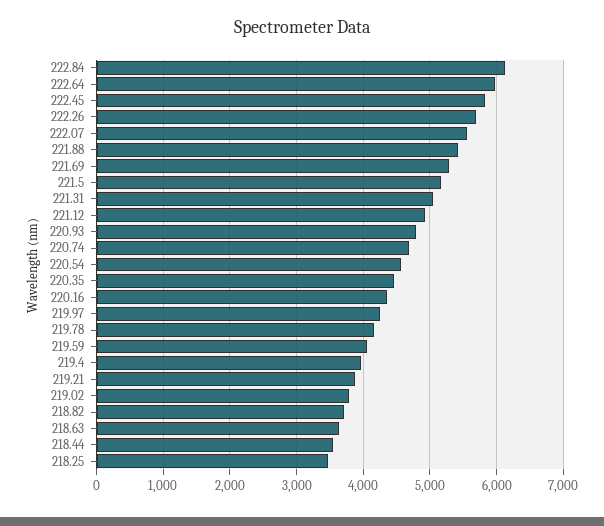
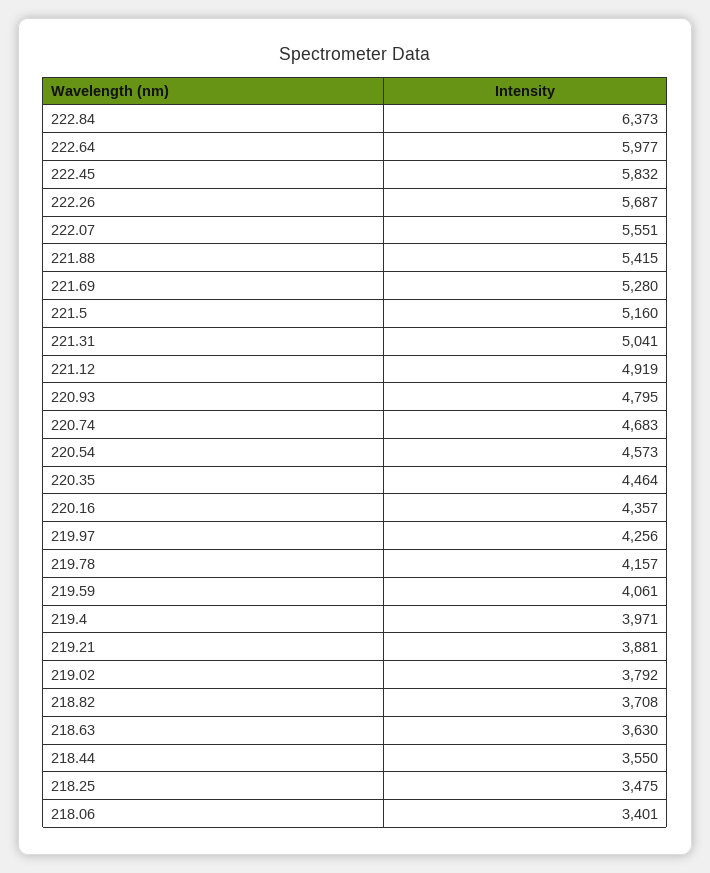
  {
-   "222.84": 6100,
+   "222.84": 6373,
    "222.64": 5977,
    "222.45": 5832,
    "222.26": 5687,
    "222.07": 5551,
    "221.88": 5415,
    "221.69": 5280,
    "221.5": 5160,
    "221.31": 5041,
    "221.12": 4919,
    "220.93": 4795,
    "220.74": 4683,
    "220.54": 4573,
    "220.35": 4464,
    "220.16": 4357,
    "219.97": 4256,
    "219.78": 4157,
    "219.59": 4061,
    "219.4": 3971,
    "219.21": 3881,
    "219.02": 3792,
    "218.82": 3708,
    "218.63": 3630,
    "218.44": 3550,
-   "218.25": 3475
+   "218.25": 3475,
+   "218.06": 3401
  }

